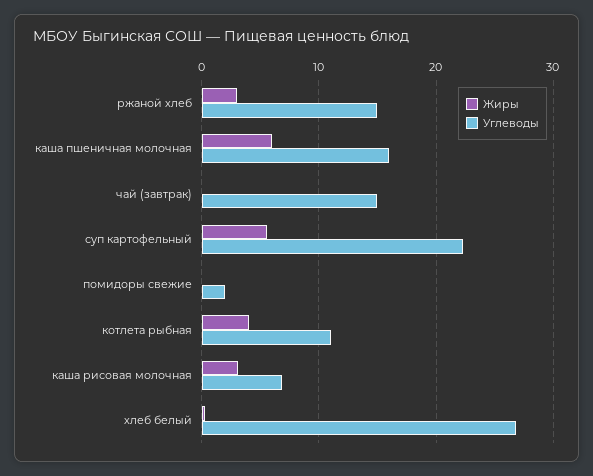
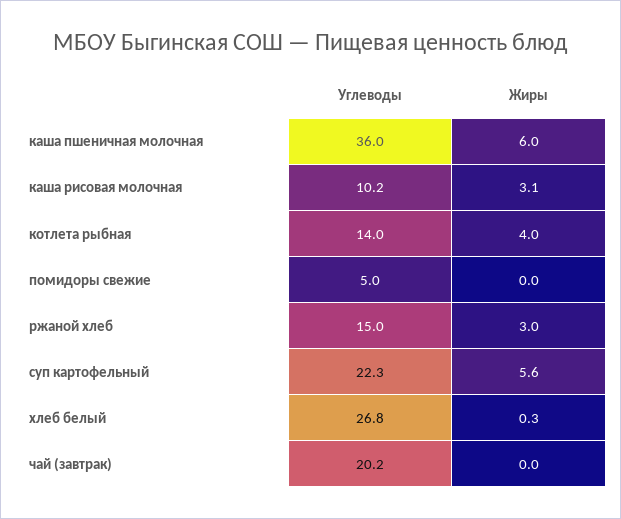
  {
    "Жиры": {
      "ржаной хлеб": 3,
      "каша пшеничная молочная": 6,
      "чай (завтрак)": 0,
      "суп картофельный": 5.6,
      "помидоры свежие": 0,
      "котлета рыбная": 4,
      "каша рисовая молочная": 3.1,
      "хлеб белый": 0.3
    },
    "Углеводы": {
      "ржаной хлеб": 15,
-     "каша пшеничная молочная": 16,
+     "каша пшеничная молочная": 36,
-     "чай (завтрак)": 15,
+     "чай (завтрак)": 20.2,
      "суп картофельный": 22.3,
-     "помидоры свежие": 2,
+     "помидоры свежие": 5,
-     "котлета рыбная": 11,
+     "котлета рыбная": 14,
-     "каша рисовая молочная": 7,
+     "каша рисовая молочная": 10.2,
      "хлеб белый": 26.8
    }
  }

